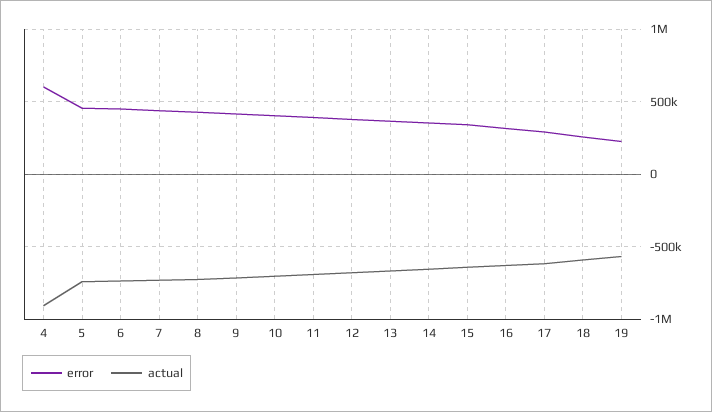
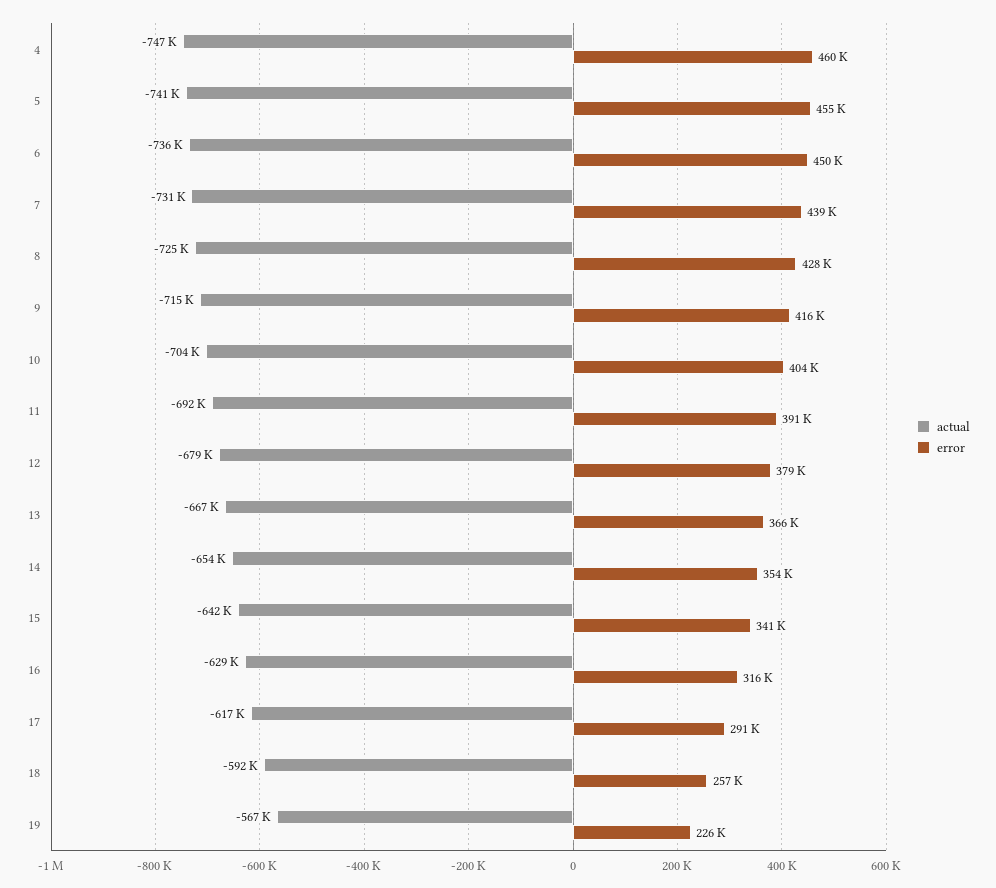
  {
    "error": {
-     "4": 600000,
+     "4": 460000,
      "5": 455000,
      "6": 450000,
      "7": 439000,
      "8": 428000,
      "9": 416000,
      "10": 404000,
      "11": 391000,
      "12": 379000,
      "13": 366000,
      "14": 354000,
      "15": 341000,
      "16": 316000,
      "17": 291000,
      "18": 257000,
      "19": 226000
    },
    "actual": {
-     "4": -900000,
+     "4": -747000,
      "5": -741000,
      "6": -736000,
      "7": -731000,
      "8": -725000,
      "9": -715000,
      "10": -704000,
      "11": -692000,
      "12": -679000,
      "13": -667000,
      "14": -654000,
      "15": -642000,
      "16": -629000,
      "17": -617000,
      "18": -592000,
      "19": -567000
    }
  }

